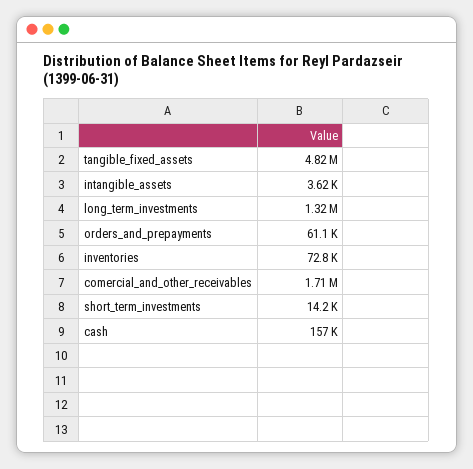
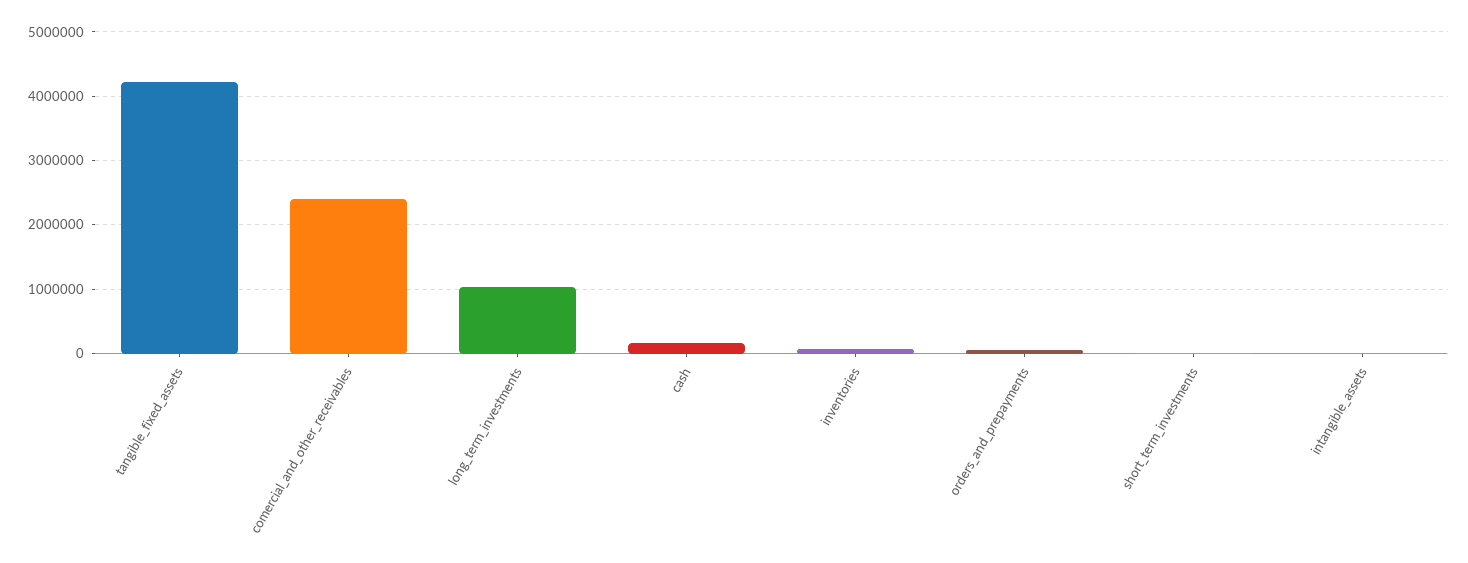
  {
-   "tangible_fixed_assets": 4820000,
+   "tangible_fixed_assets": 4200000,
    "intangible_assets": 3620,
-   "long_term_investments": 1320000,
+   "long_term_investments": 1000000,
    "orders_and_prepayments": 61100,
    "inventories": 72800,
-   "comercial_and_other_receivables": 1710000,
+   "comercial_and_other_receivables": 2400000,
    "short_term_investments": 14200,
    "cash": 157000
  }

